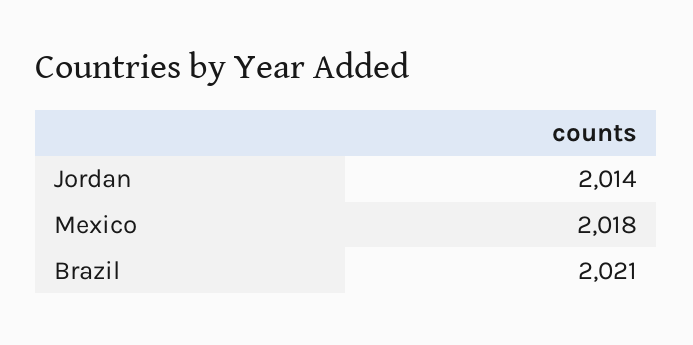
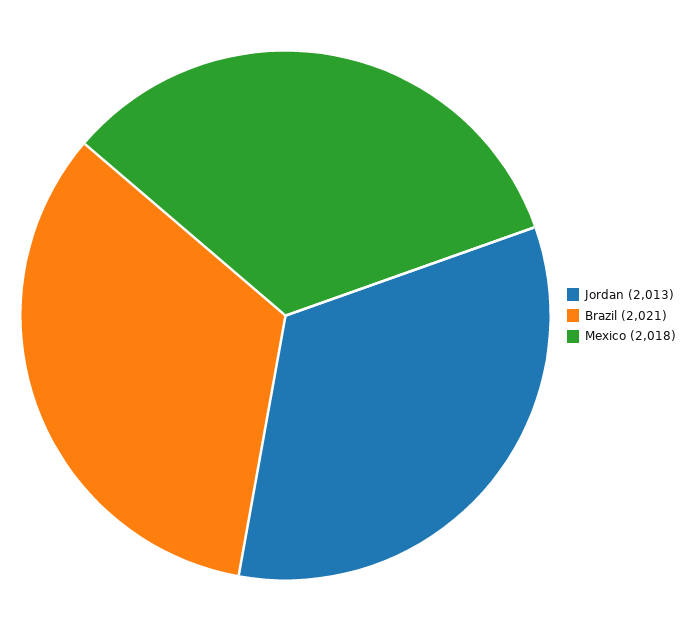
  {
-   "Jordan": 2014,
+   "Jordan": 2013,
    "Mexico": 2018,
    "Brazil": 2021
  }

